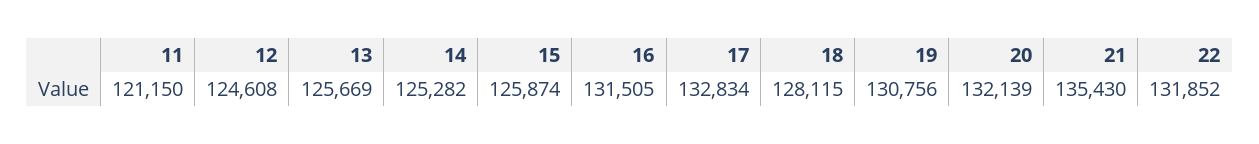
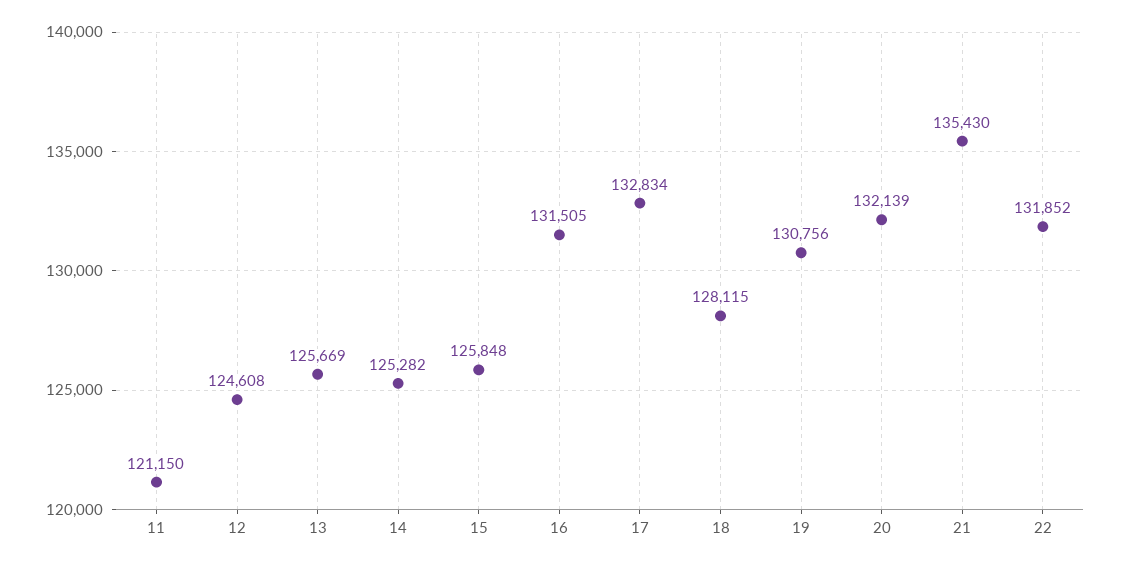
  {
    "11": 121150,
    "12": 124608,
    "13": 125669,
    "14": 125282,
-   "15": 125874,
+   "15": 125848,
    "16": 131505,
    "17": 132834,
    "18": 128115,
    "19": 130756,
    "20": 132139,
    "21": 135430,
    "22": 131852
  }

